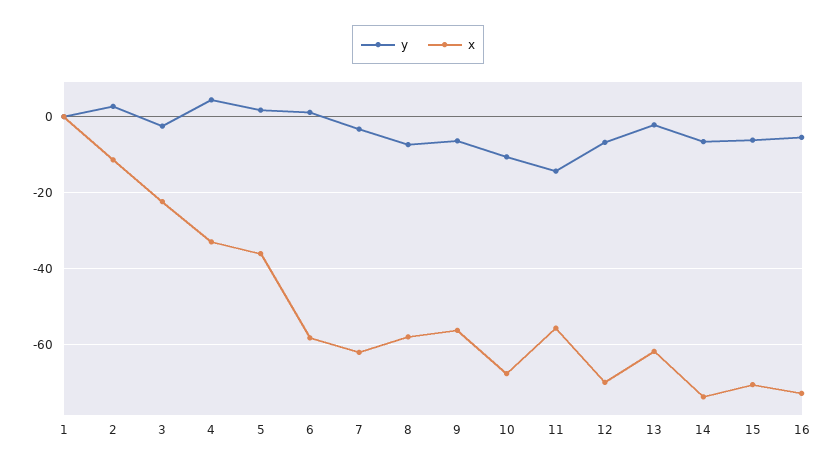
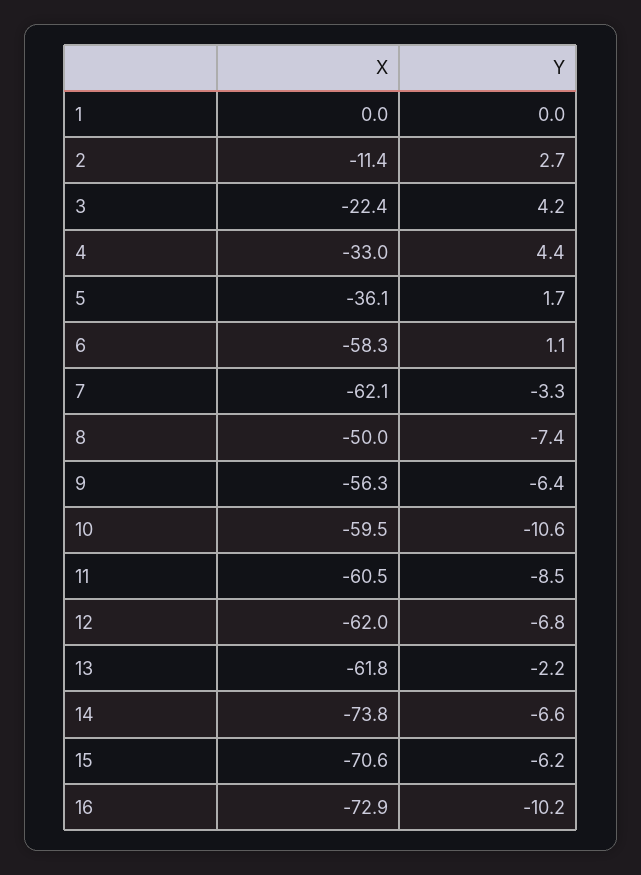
  {
    "y": {
      "1": 0,
      "2": 2.7,
-     "3": -2,
+     "3": 4.2,
      "4": 4.4,
      "5": 1.7,
      "6": 1.1,
      "7": -3.3,
      "8": -7.4,
      "9": -6.4,
      "10": -10.6,
-     "11": -14,
+     "11": -8.5,
      "12": -6.8,
      "13": -2.2,
      "14": -6.6,
      "15": -6.2,
-     "16": -6
+     "16": -10.2
    },
    "x": {
      "1": 0,
      "2": -11.4,
      "3": -22.4,
      "4": -33,
      "5": -36.1,
      "6": -58.3,
      "7": -62.1,
-     "8": -58,
+     "8": -50,
      "9": -56.3,
-     "10": -68,
+     "10": -59.5,
-     "11": -56,
+     "11": -60.5,
-     "12": -70,
+     "12": -62,
      "13": -61.8,
      "14": -73.8,
      "15": -70.6,
      "16": -72.9
    }
  }

